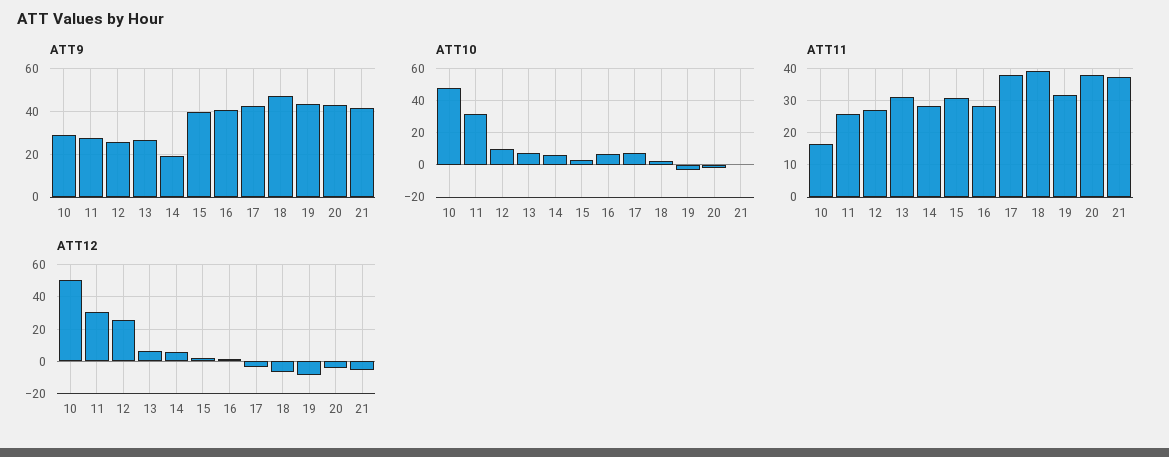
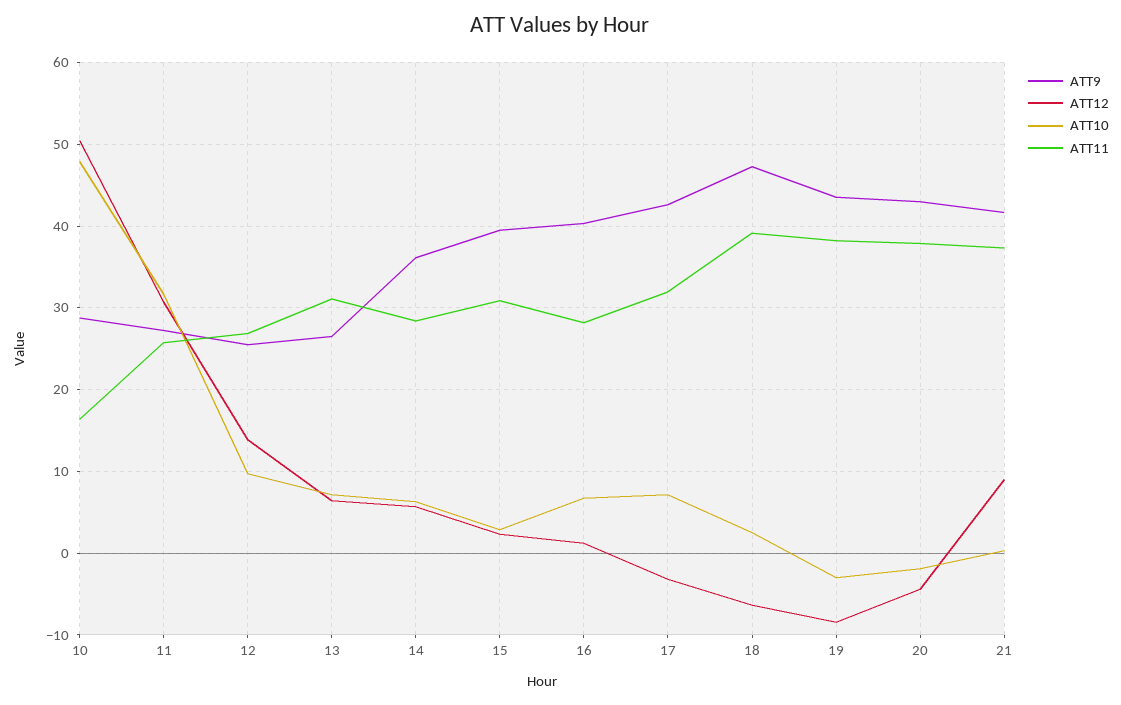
  {
    "ATT9": {
      "10": 29,
      "11": 27,
      "12": 25,
      "13": 27,
-     "14": 20,
+     "14": 36,
      "15": 39,
      "16": 40,
      "17": 43,
      "18": 47,
      "19": 44,
      "20": 43,
      "21": 42
    },
    "ATT10": {
      "10": 48,
      "11": 32,
      "12": 10,
      "13": 7,
      "14": 6,
      "15": 3,
      "16": 7,
      "17": 7,
      "18": 2,
      "19": -3,
      "20": -2,
      "21": 0
    },
    "ATT11": {
      "10": 16,
      "11": 26,
      "12": 27,
      "13": 31,
      "14": 28,
      "15": 31,
      "16": 28,
-     "17": 38,
+     "17": 32,
      "18": 39,
-     "19": 32,
+     "19": 38,
      "20": 38,
      "21": 37
    },
    "ATT12": {
      "10": 50,
      "11": 31,
-     "12": 25,
+     "12": 14,
      "13": 6,
      "14": 6,
      "15": 2,
      "16": 1,
      "17": -3,
      "18": -6,
      "19": -8,
      "20": -4,
-     "21": -5
+     "21": 9
    }
  }

